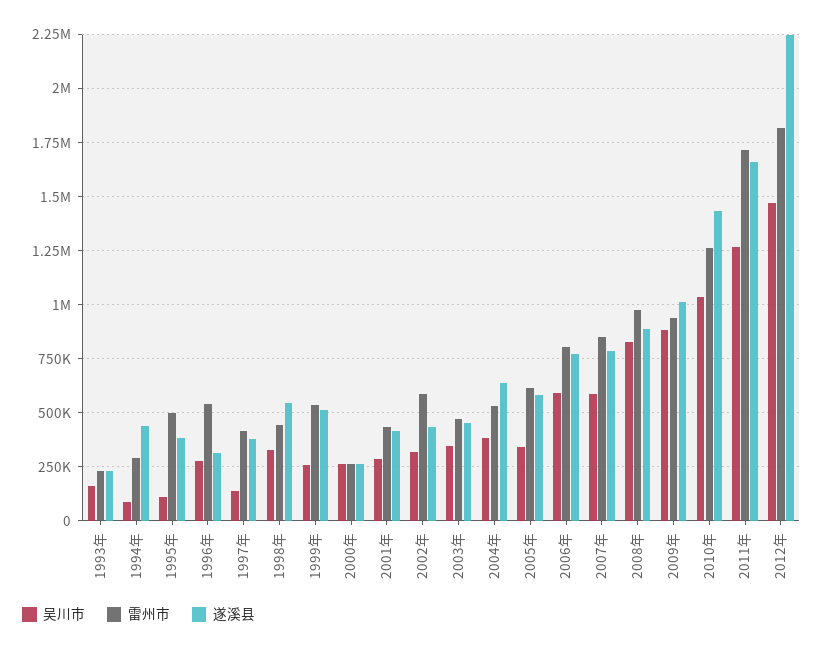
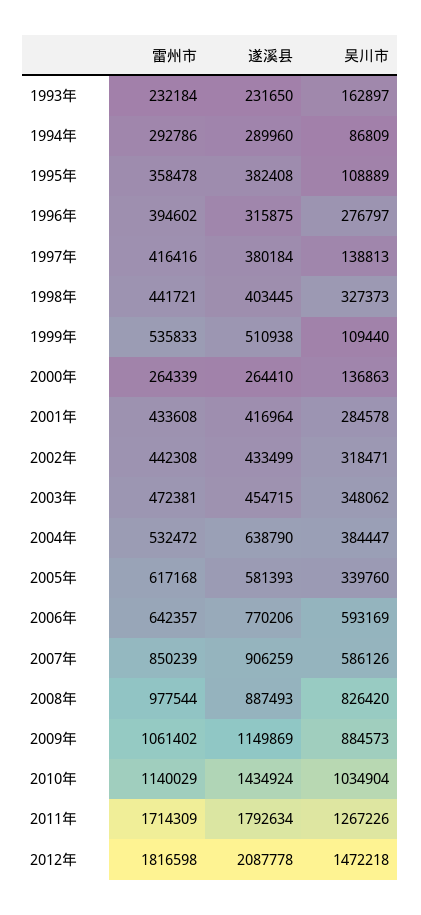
  {
    "吴川市": {
      "1993年": 162897,
      "1994年": 86809,
      "1995年": 108889,
      "1996年": 276797,
      "1997年": 138813,
      "1998年": 327373,
-     "1999年": 250000,
+     "1999年": 109440,
-     "2000年": 250000,
+     "2000年": 136863,
      "2001年": 284578,
      "2002年": 318471,
      "2003年": 348062,
      "2004年": 384447,
      "2005年": 339760,
      "2006年": 593169,
      "2007年": 586126,
      "2008年": 826420,
      "2009年": 884573,
      "2010年": 1034904,
      "2011年": 1267226,
      "2012年": 1472218
    },
    "雷州市": {
      "1993年": 232184,
      "1994年": 292786,
-     "1995年": 500000,
+     "1995年": 358478,
-     "1996年": 550000,
+     "1996年": 394602,
      "1997年": 416416,
      "1998年": 441721,
      "1999年": 535833,
      "2000年": 264339,
      "2001年": 433608,
-     "2002年": 600000,
+     "2002年": 442308,
      "2003年": 472381,
      "2004年": 532472,
      "2005年": 617168,
-     "2006年": 800000,
+     "2006年": 642357,
      "2007年": 850239,
      "2008年": 977544,
-     "2009年": 950000,
+     "2009年": 1061402,
-     "2010年": 1250000,
+     "2010年": 1140029,
      "2011年": 1714309,
      "2012年": 1816598
    },
    "遂溪县": {
      "1993年": 231650,
-     "1994年": 450000,
+     "1994年": 289960,
      "1995年": 382408,
      "1996年": 315875,
      "1997年": 380184,
-     "1998年": 550000,
+     "1998年": 403445,
      "1999年": 510938,
      "2000年": 264410,
      "2001年": 416964,
      "2002年": 433499,
      "2003年": 454715,
      "2004年": 638790,
      "2005年": 581393,
      "2006年": 770206,
-     "2007年": 800000,
+     "2007年": 906259,
      "2008年": 887493,
-     "2009年": 1000000,
+     "2009年": 1149869,
      "2010年": 1434924,
-     "2011年": 1650000,
+     "2011年": 1792634,
-     "2012年": 2250000
+     "2012年": 2087778
    }
  }

